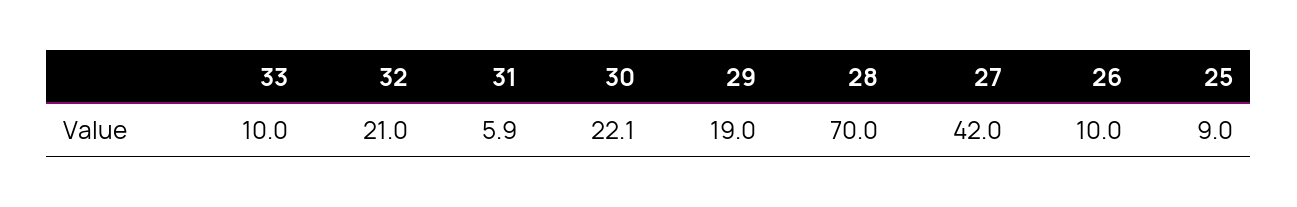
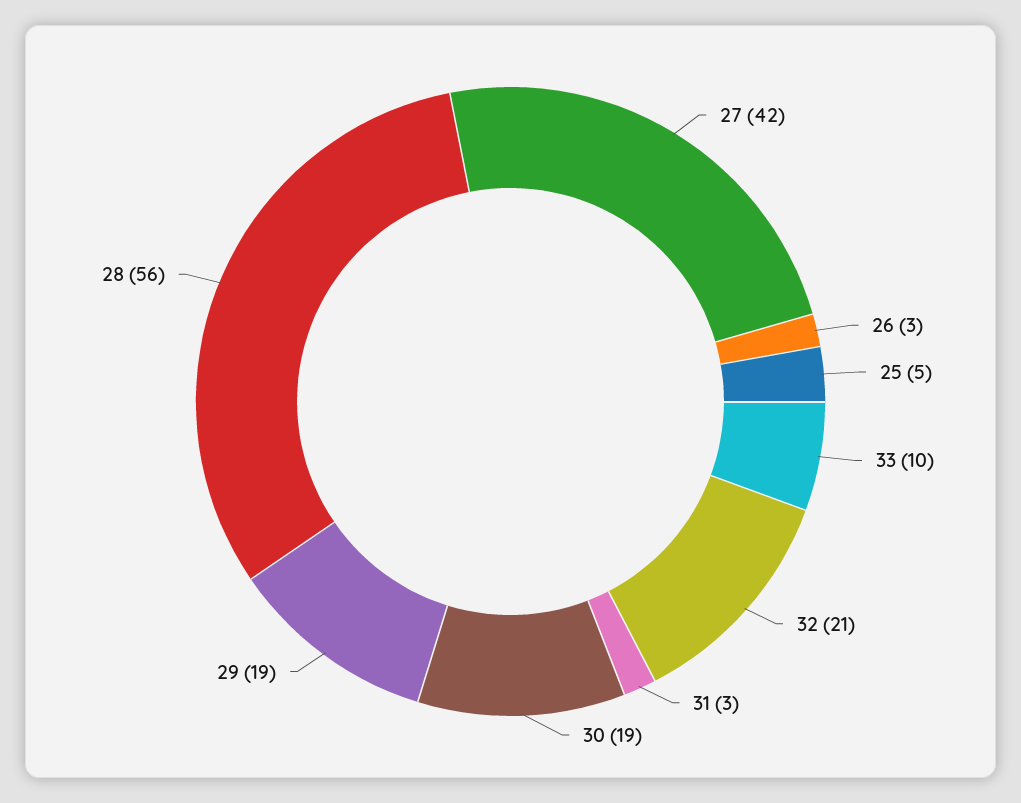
  {
    "33": 10,
    "32": 21,
-   "31": 5.9,
+   "31": 3,
-   "30": 22.1,
+   "30": 19,
    "29": 19,
-   "28": 70,
+   "28": 56,
    "27": 42,
-   "26": 10,
+   "26": 3,
-   "25": 9
+   "25": 5
  }

